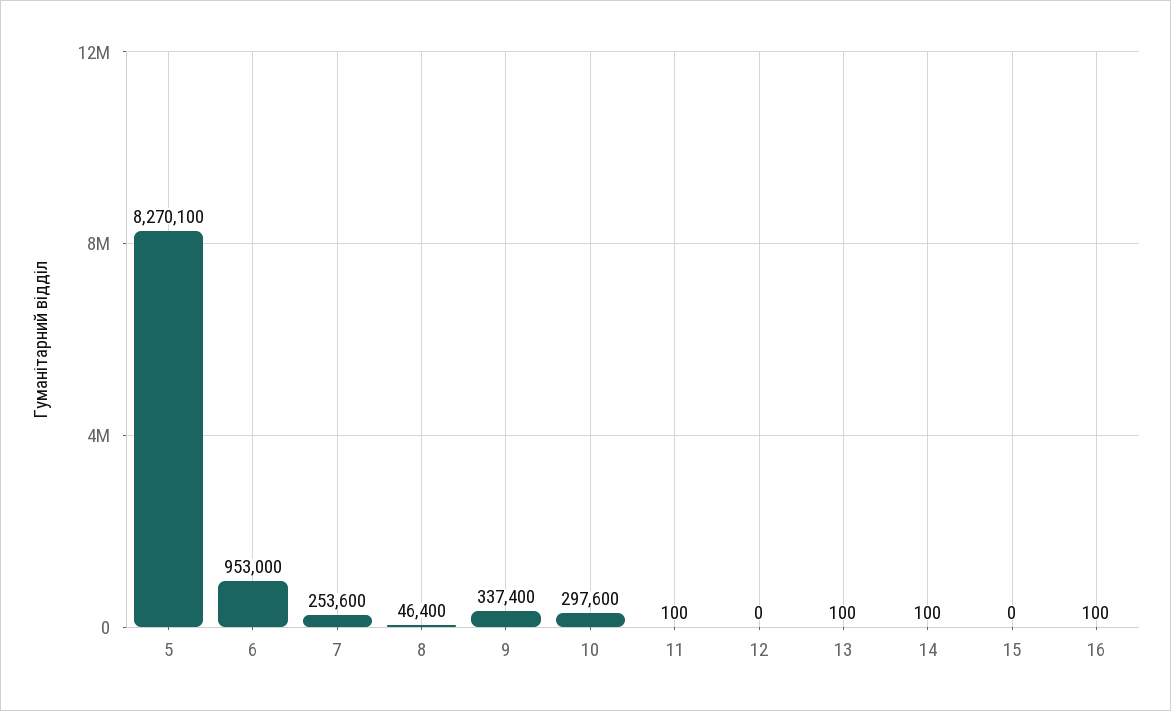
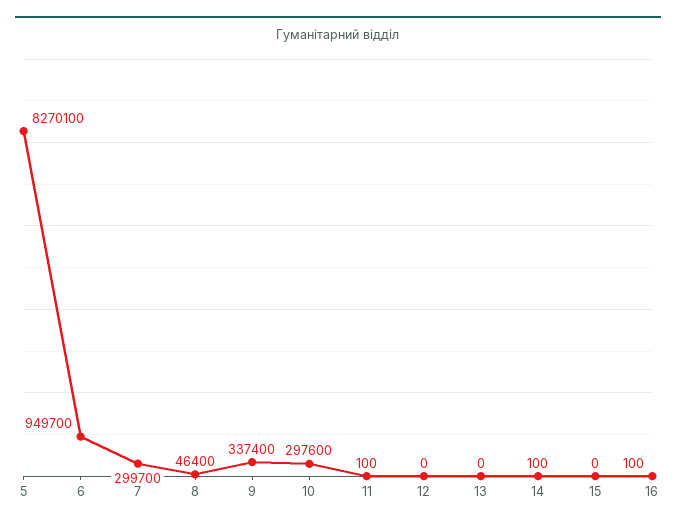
  {
    "5": 8270100,
-   "6": 953000,
+   "6": 949700,
-   "7": 253600,
+   "7": 299700,
    "8": 46400,
    "9": 337400,
    "10": 297600,
    "11": 100,
    "12": 0,
-   "13": 100,
+   "13": 0,
    "14": 100,
    "15": 0,
    "16": 100
  }

